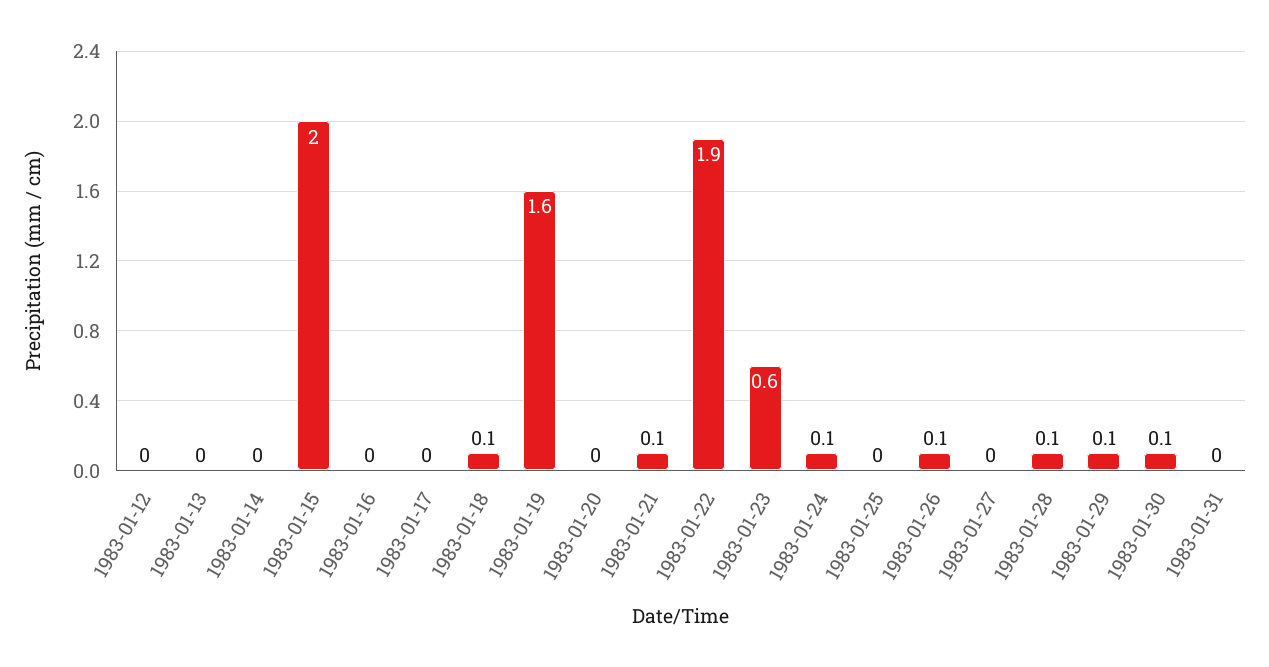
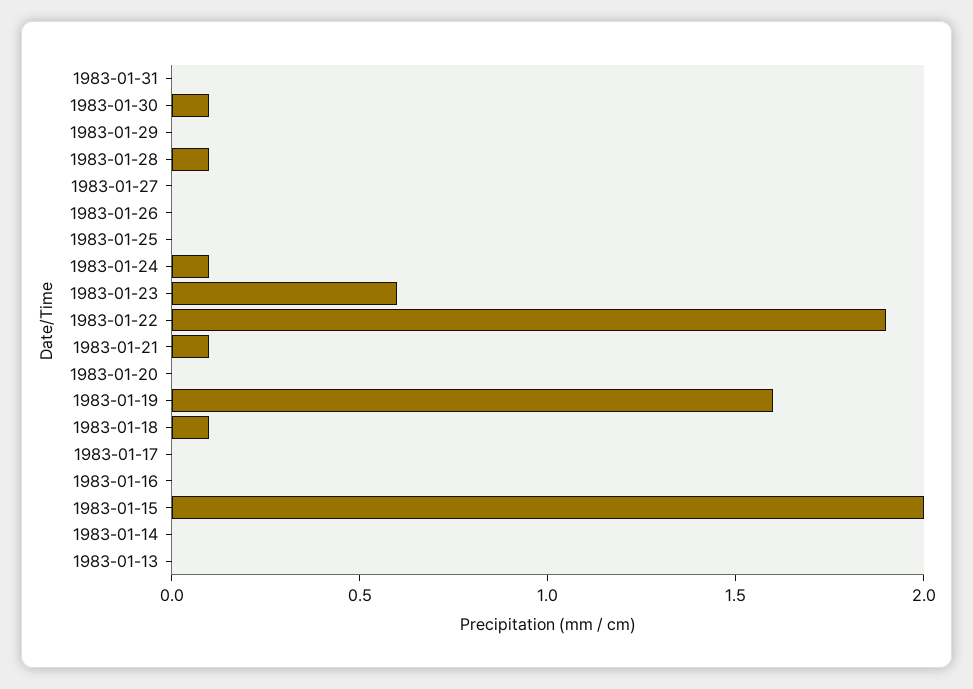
  {
-   "1983-01-12": 0,
    "1983-01-13": 0,
    "1983-01-14": 0,
    "1983-01-15": 2,
    "1983-01-16": 0,
    "1983-01-17": 0,
    "1983-01-18": 0.1,
    "1983-01-19": 1.6,
    "1983-01-20": 0,
    "1983-01-21": 0.1,
    "1983-01-22": 1.9,
    "1983-01-23": 0.6,
    "1983-01-24": 0.1,
    "1983-01-25": 0,
-   "1983-01-26": 0.1,
+   "1983-01-26": 0,
    "1983-01-27": 0,
    "1983-01-28": 0.1,
-   "1983-01-29": 0.1,
+   "1983-01-29": 0,
    "1983-01-30": 0.1,
    "1983-01-31": 0
  }

